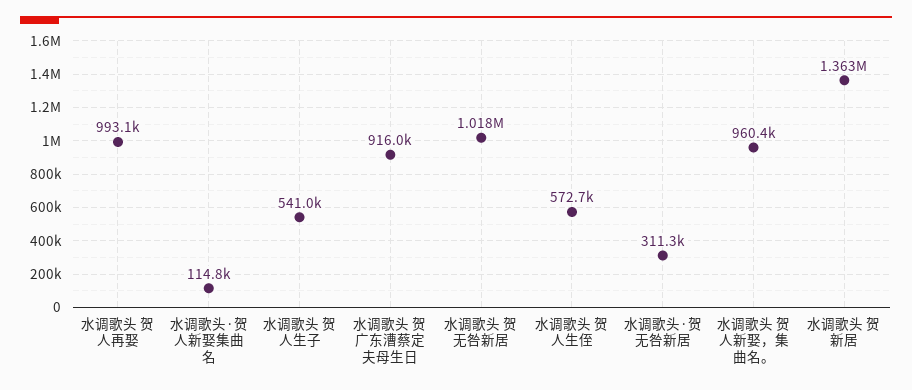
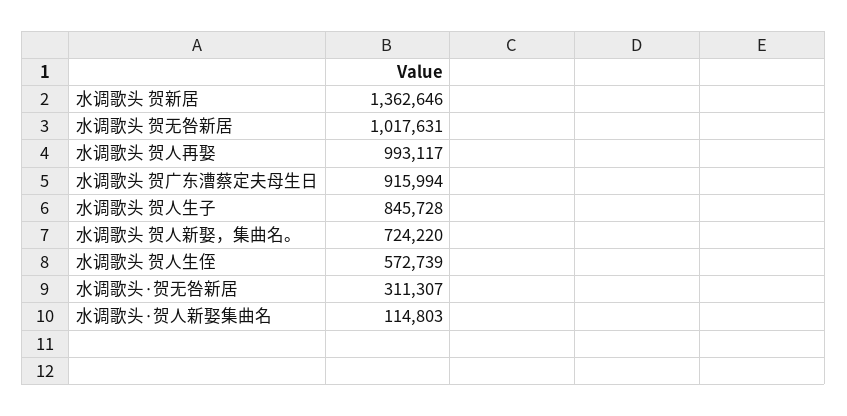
  {
    "水调歌头 贺人再娶": 993117,
    "水调歌头·贺人新娶集曲名": 114803,
-   "水调歌头 贺人生子": 541000,
+   "水调歌头 贺人生子": 845728,
    "水调歌头 贺广东漕蔡定夫母生日": 915994,
    "水调歌头 贺无咎新居": 1017631,
    "水调歌头 贺人生侄": 572739,
    "水调歌头·贺无咎新居": 311307,
-   "水调歌头 贺人新娶，集曲名。": 960400,
+   "水调歌头 贺人新娶，集曲名。": 724220,
    "水调歌头 贺新居": 1362646
  }

